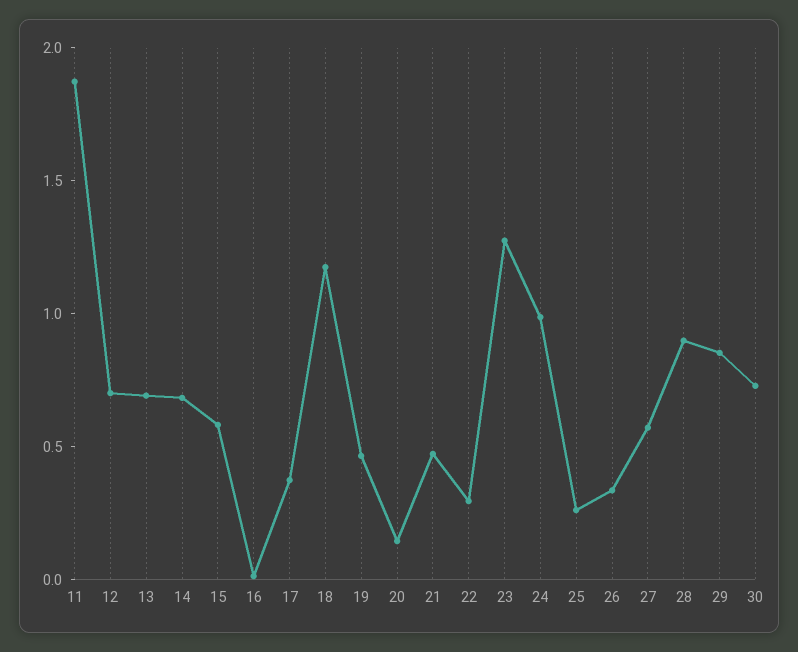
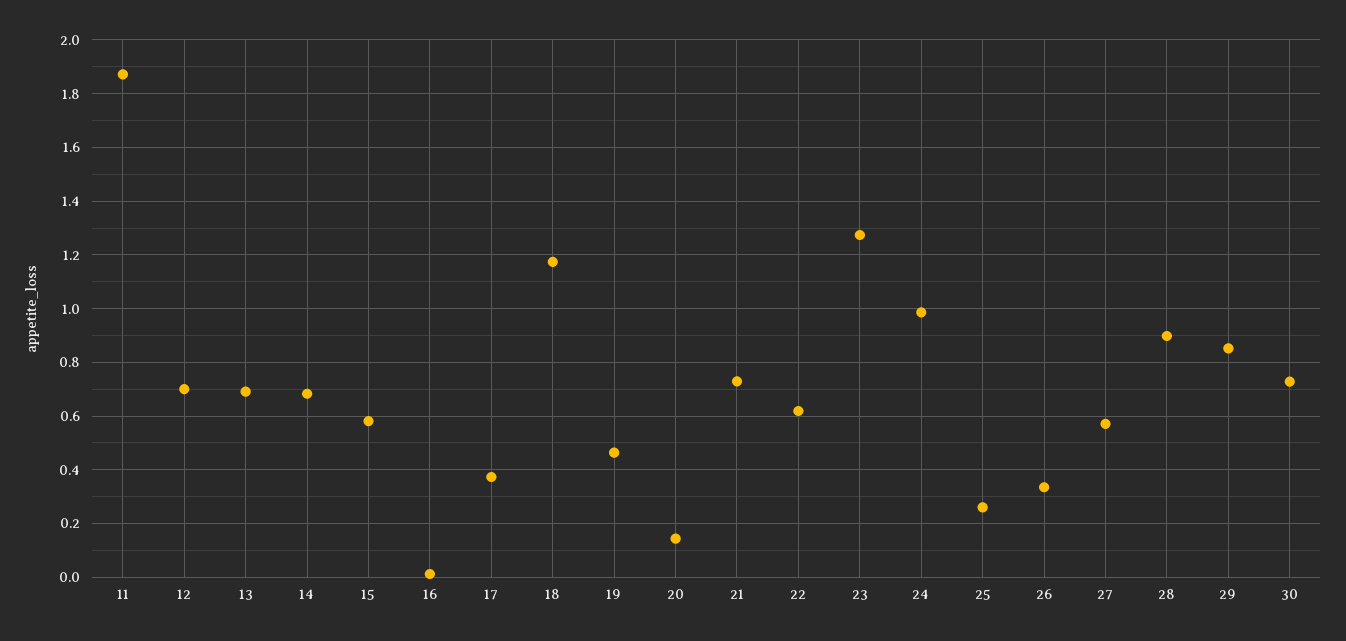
  {
    "11": 1.875,
    "12": 0.7,
    "13": 0.7,
    "14": 0.675,
    "15": 0.575,
    "16": 0,
    "17": 0.375,
    "18": 1.175,
    "19": 0.475,
    "20": 0.15,
-   "21": 0.5,
+   "21": 0.725,
-   "22": 0.3,
+   "22": 0.625,
    "23": 1.275,
    "24": 0.975,
    "25": 0.25,
    "26": 0.325,
    "27": 0.575,
    "28": 0.9,
    "29": 0.85,
    "30": 0.725
  }

